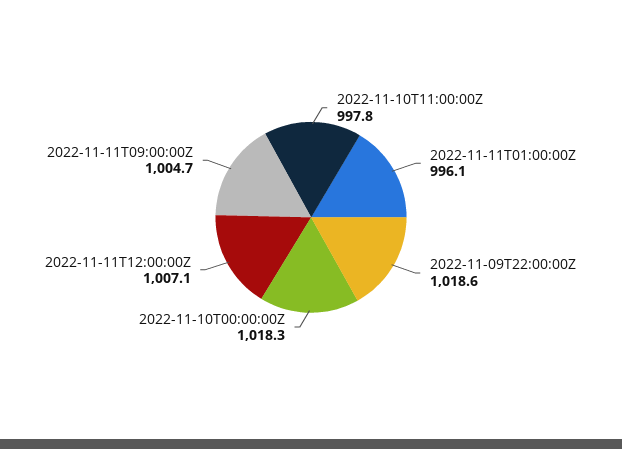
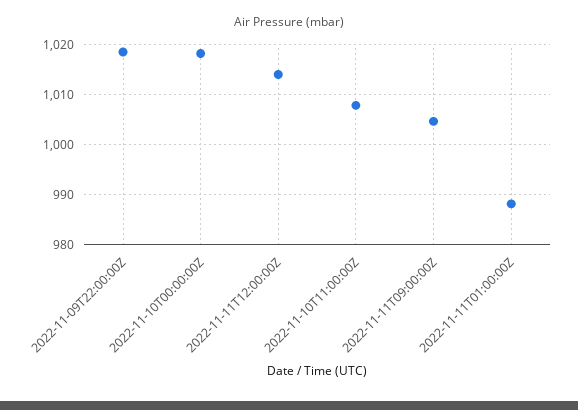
  {
-   "2022-11-10T11:00:00Z": 997.8,
+   "2022-11-10T11:00:00Z": 1008,
-   "2022-11-11T01:00:00Z": 996.1,
+   "2022-11-11T01:00:00Z": 988,
    "2022-11-09T22:00:00Z": 1018.6,
    "2022-11-10T00:00:00Z": 1018.3,
-   "2022-11-11T12:00:00Z": 1007.1,
+   "2022-11-11T12:00:00Z": 1014,
    "2022-11-11T09:00:00Z": 1004.7
  }

